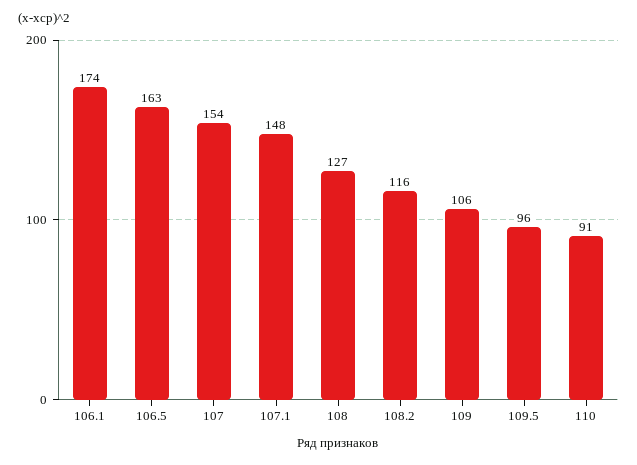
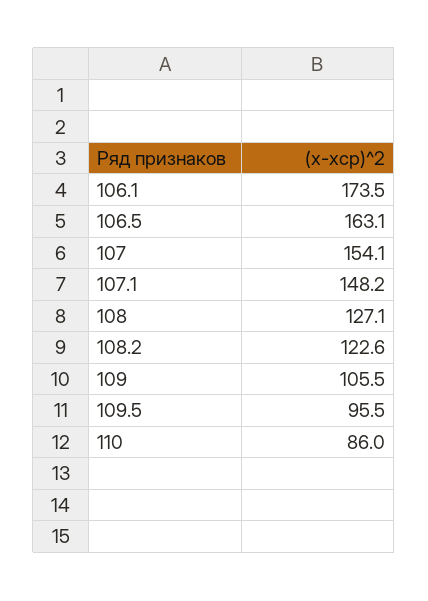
  {
    "106.1": 173.5,
    "106.5": 163.1,
    "107": 154.1,
    "107.1": 148.2,
    "108": 127.1,
-   "108.2": 116,
+   "108.2": 122.6,
    "109": 105.5,
    "109.5": 95.5,
-   "110": 91
+   "110": 86
  }

